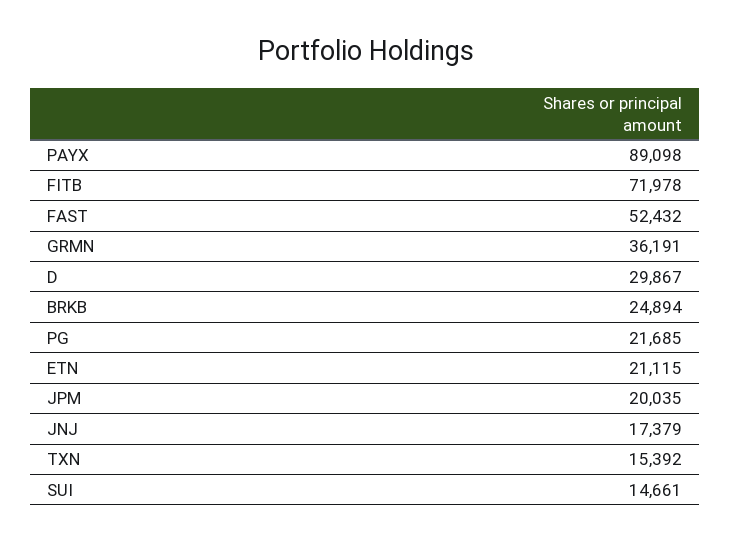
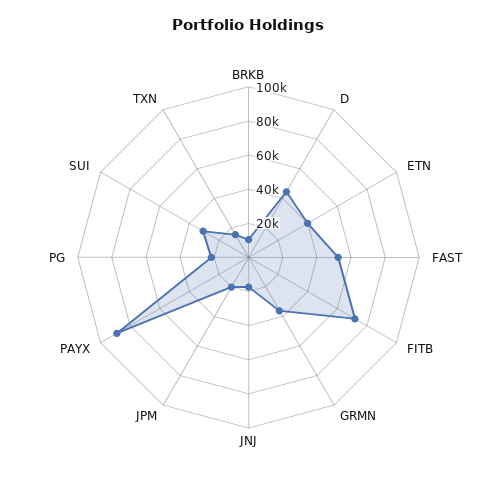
  {
    "PAYX": 89098,
    "FITB": 71978,
    "FAST": 52432,
    "GRMN": 36191,
-   "D": 29867,
+   "D": 45000,
-   "BRKB": 24894,
+   "BRKB": 10000,
    "PG": 21685,
-   "ETN": 21115,
+   "ETN": 40000,
    "JPM": 20035,
    "JNJ": 17379,
    "TXN": 15392,
-   "SUI": 14661
+   "SUI": 30000
  }

